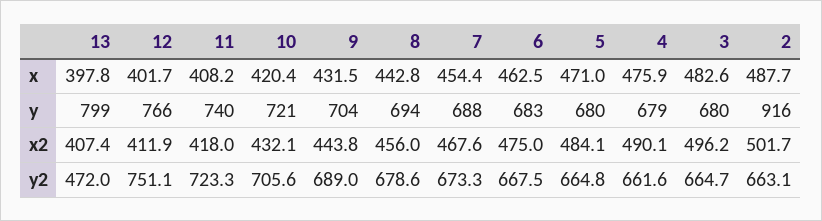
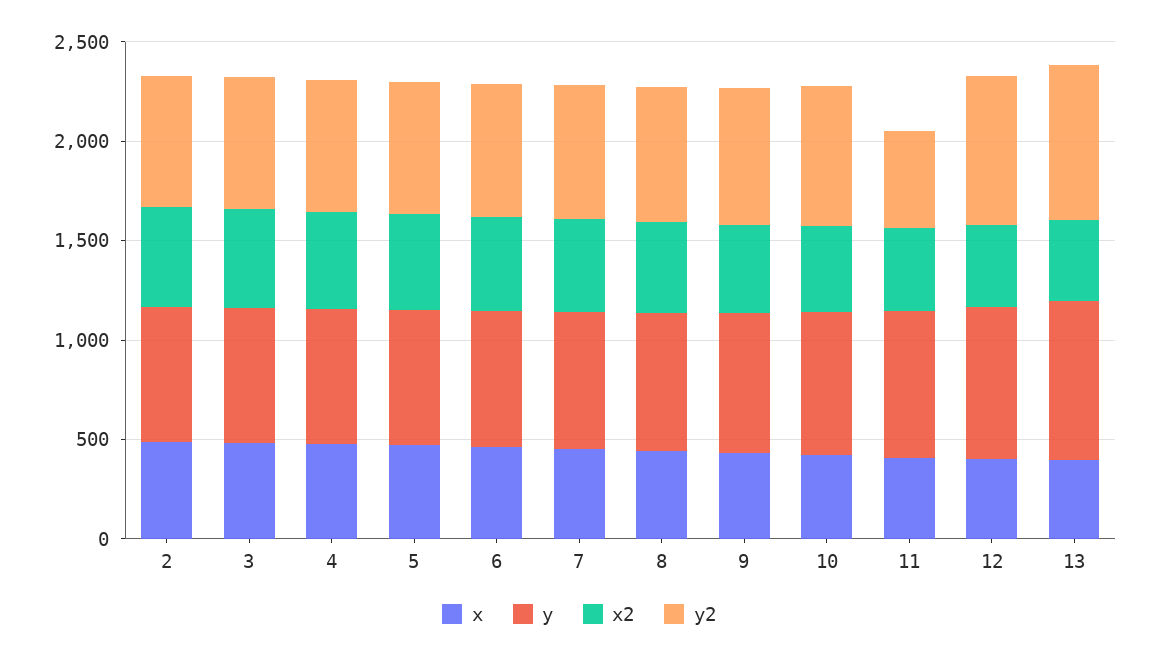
  {
    "x": {
      "13": 397.8,
      "12": 401.7,
      "11": 408.2,
      "10": 420.4,
      "9": 431.5,
      "8": 442.8,
      "7": 454.4,
      "6": 462.5,
      "5": 471,
      "4": 475.9,
      "3": 482.6,
      "2": 487.7
    },
    "y": {
      "13": 799,
      "12": 766,
      "11": 740,
      "10": 721,
      "9": 704,
      "8": 694,
      "7": 688,
      "6": 683,
      "5": 680,
      "4": 679,
      "3": 680,
-     "2": 916
+     "2": 700
    },
    "x2": {
      "13": 407.4,
      "12": 411.9,
      "11": 418,
      "10": 432.1,
      "9": 443.8,
      "8": 456,
      "7": 467.6,
      "6": 475,
      "5": 484.1,
      "4": 490.1,
      "3": 496.2,
      "2": 501.7
    },
    "y2": {
-     "13": 472,
+     "13": 800,
      "12": 751.1,
-     "11": 723.3,
+     "11": 500,
      "10": 705.6,
      "9": 689,
      "8": 678.6,
      "7": 673.3,
      "6": 667.5,
      "5": 664.8,
      "4": 661.6,
      "3": 664.7,
      "2": 663.1
    }
  }

